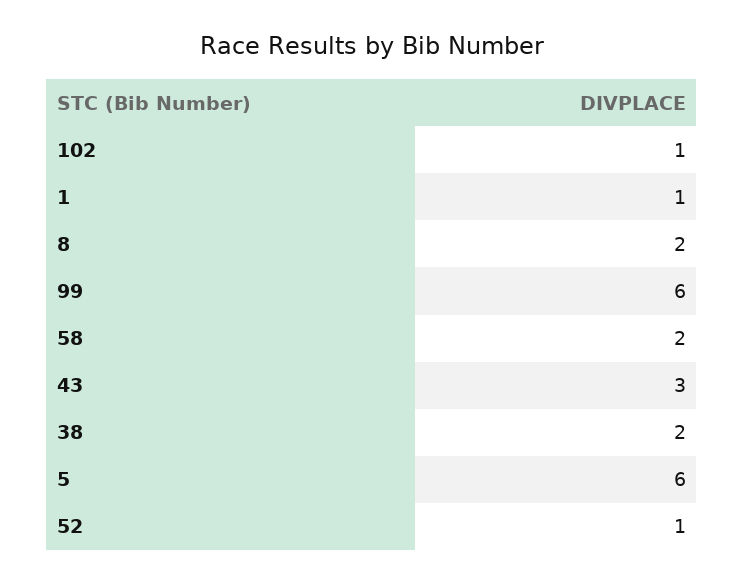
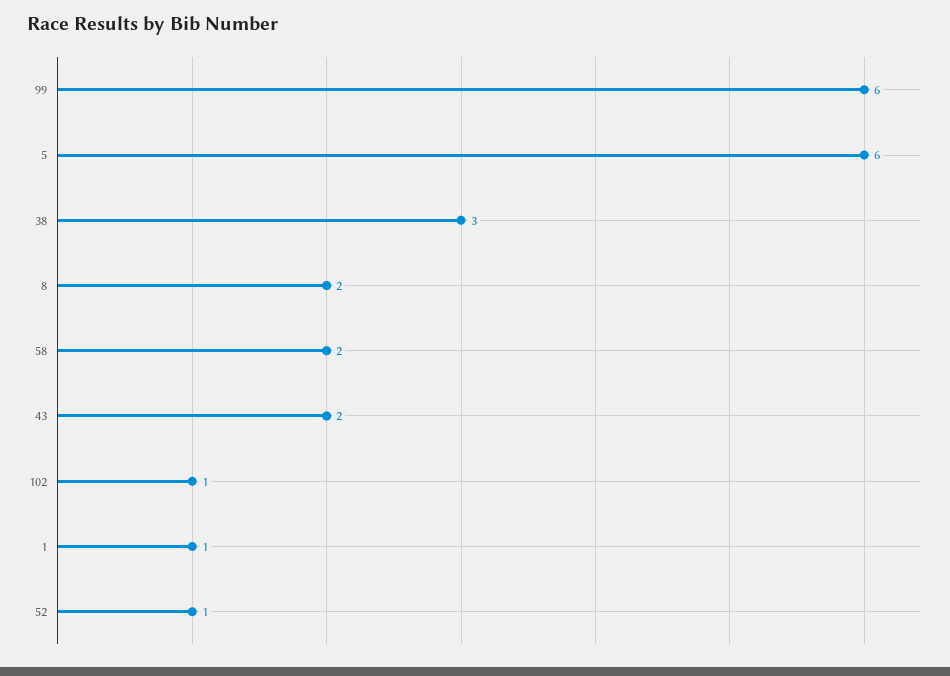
  {
    "102": 1,
    "1": 1,
    "8": 2,
    "99": 6,
    "58": 2,
-   "43": 3,
+   "43": 2,
-   "38": 2,
+   "38": 3,
    "5": 6,
    "52": 1
  }

